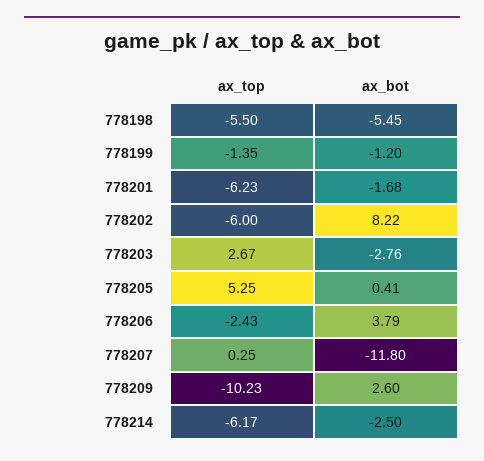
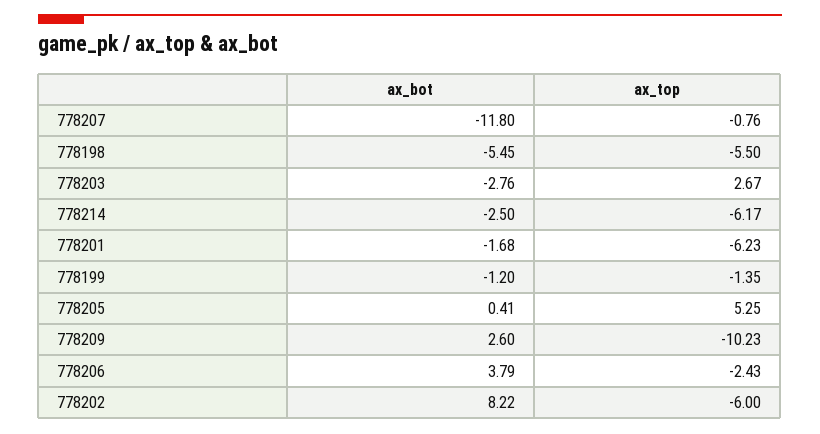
  {
    "ax_top": {
      "778198": -5.5,
      "778199": -1.35,
      "778201": -6.23,
      "778202": -6,
      "778203": 2.67,
      "778205": 5.25,
      "778206": -2.43,
-     "778207": 0.25,
+     "778207": -0.76,
      "778209": -10.23,
      "778214": -6.17
    },
    "ax_bot": {
      "778198": -5.45,
      "778199": -1.2,
      "778201": -1.68,
      "778202": 8.22,
      "778203": -2.76,
      "778205": 0.41,
      "778206": 3.79,
      "778207": -11.8,
      "778209": 2.6,
      "778214": -2.5
    }
  }

